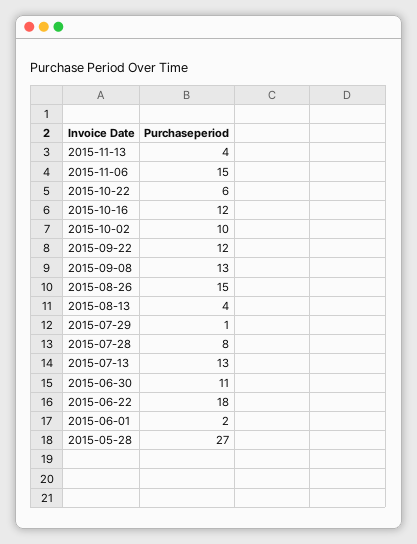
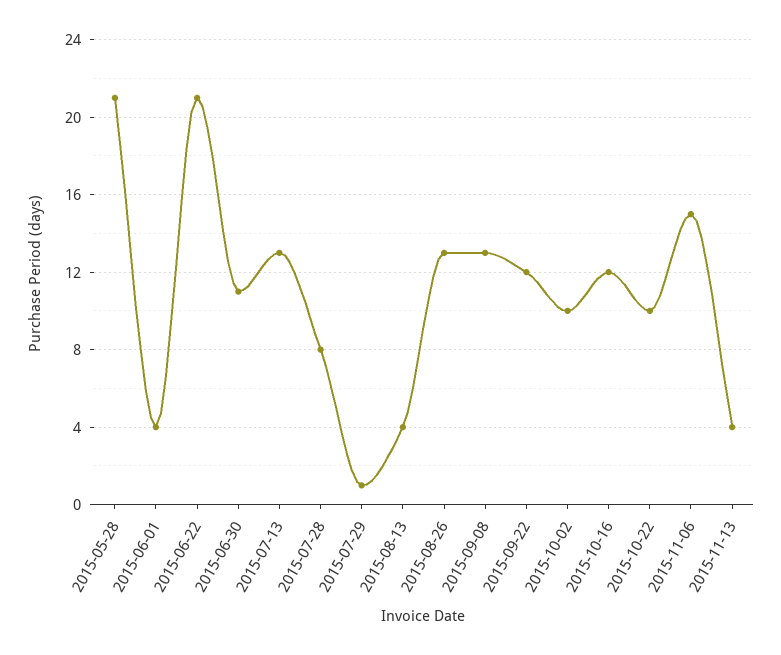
  {
    "2015-11-13": 4,
    "2015-11-06": 15,
-   "2015-10-22": 6,
+   "2015-10-22": 10,
    "2015-10-16": 12,
    "2015-10-02": 10,
    "2015-09-22": 12,
    "2015-09-08": 13,
-   "2015-08-26": 15,
+   "2015-08-26": 13,
    "2015-08-13": 4,
    "2015-07-29": 1,
    "2015-07-28": 8,
    "2015-07-13": 13,
    "2015-06-30": 11,
-   "2015-06-22": 18,
+   "2015-06-22": 21,
-   "2015-06-01": 2,
+   "2015-06-01": 4,
-   "2015-05-28": 27
+   "2015-05-28": 21
  }

